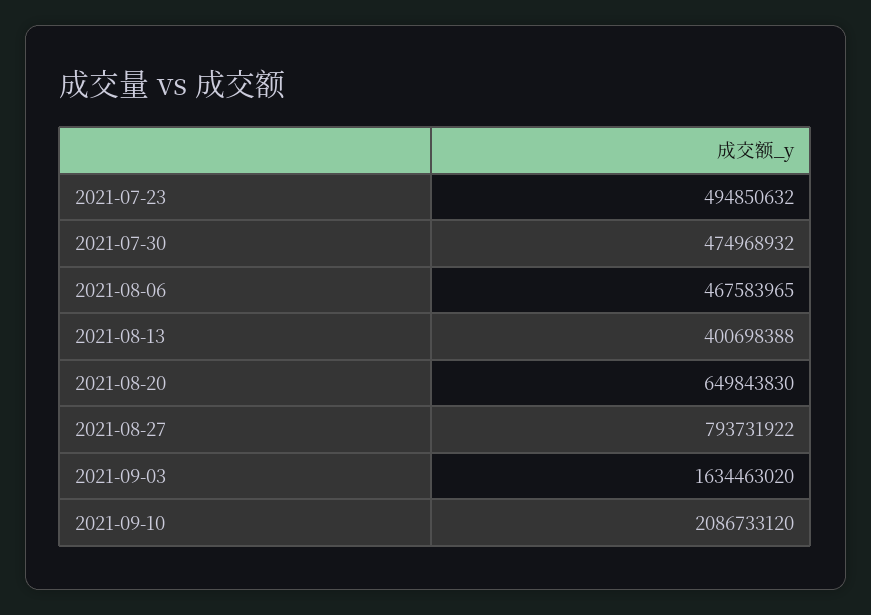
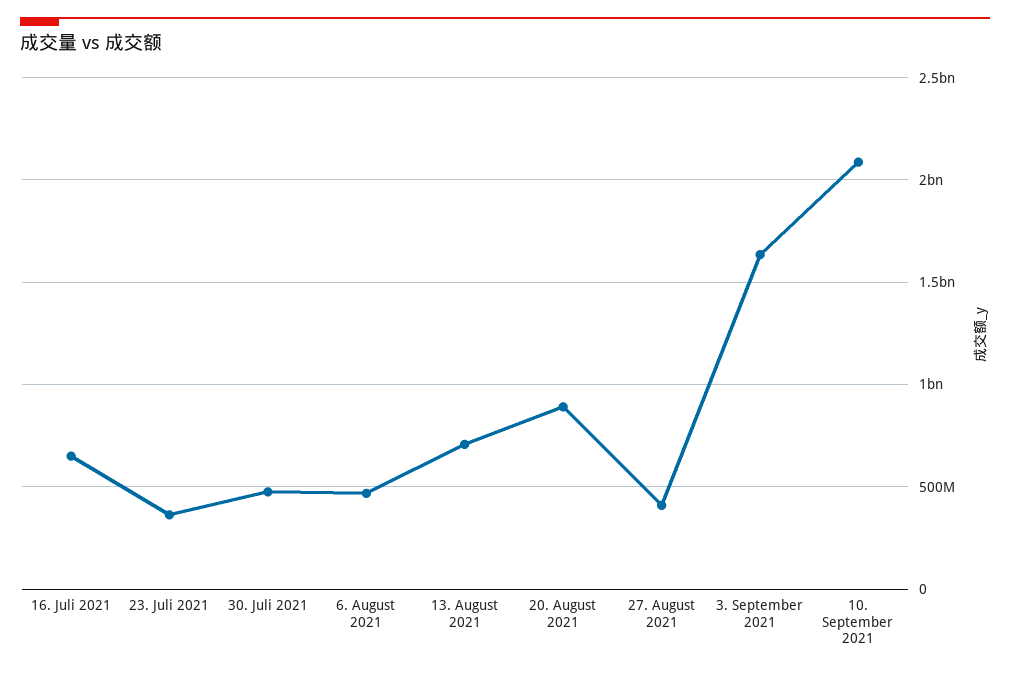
  {
-   "2021-07-23": 494850632,
+   "2021-07-23": 350000000,
    "2021-07-30": 474968932,
    "2021-08-06": 467583965,
-   "2021-08-13": 400698388,
+   "2021-08-13": 700000000,
-   "2021-08-20": 649843830,
+   "2021-08-20": 900000000,
-   "2021-08-27": 793731922,
+   "2021-08-27": 400000000,
    "2021-09-03": 1634463020,
-   "2021-09-10": 2086733120
+   "2021-09-10": 2086733120,
+   "16. Juli 2021": 650000000
  }

